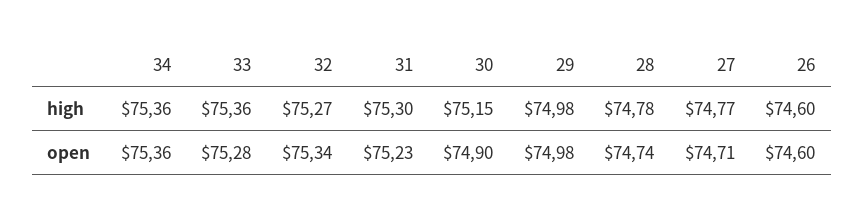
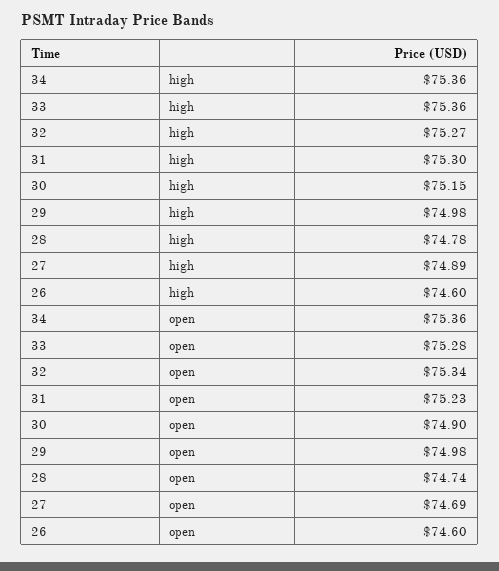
  {
    "34": {
      "high": 75.36,
      "open": 75.36
    },
    "33": {
      "high": 75.36,
      "open": 75.28
    },
    "32": {
      "high": 75.27,
      "open": 75.34
    },
    "31": {
      "high": 75.3,
      "open": 75.23
    },
    "30": {
      "high": 75.15,
      "open": 74.9
    },
    "29": {
      "high": 74.98,
      "open": 74.98
    },
    "28": {
      "high": 74.78,
      "open": 74.74
    },
    "27": {
-     "high": 74.77,
+     "high": 74.89,
-     "open": 74.71
+     "open": 74.69
    },
    "26": {
      "high": 74.6,
      "open": 74.6
    }
  }

